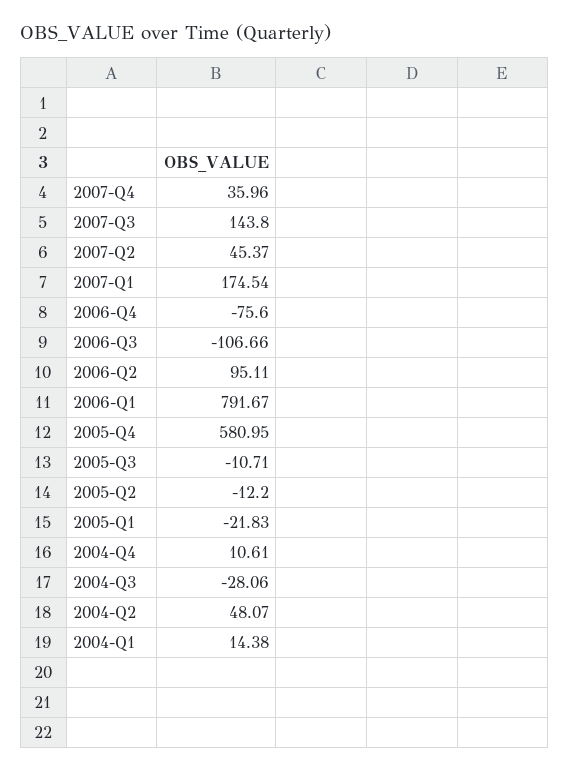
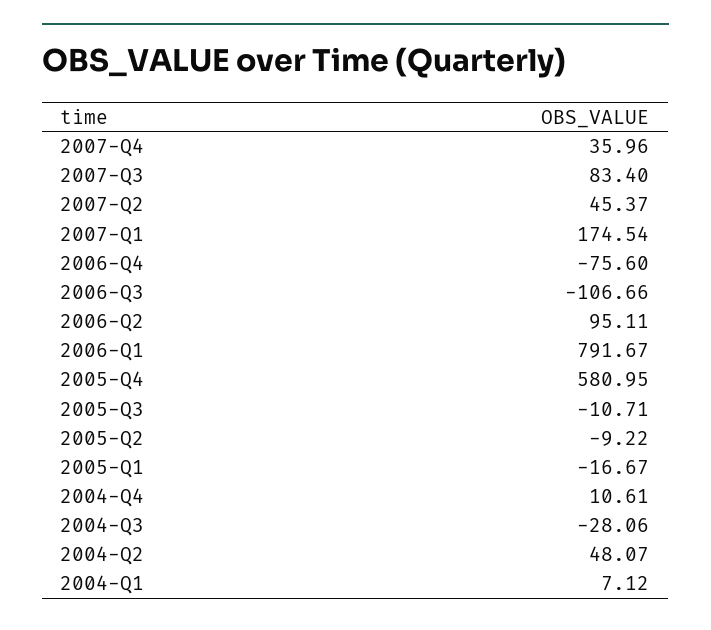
  {
    "2007-Q4": 35.96,
-   "2007-Q3": 143.8,
+   "2007-Q3": 83.4,
    "2007-Q2": 45.37,
    "2007-Q1": 174.54,
    "2006-Q4": -75.6,
    "2006-Q3": -106.66,
    "2006-Q2": 95.11,
    "2006-Q1": 791.67,
    "2005-Q4": 580.95,
    "2005-Q3": -10.71,
-   "2005-Q2": -12.2,
+   "2005-Q2": -9.22,
-   "2005-Q1": -21.83,
+   "2005-Q1": -16.67,
    "2004-Q4": 10.61,
    "2004-Q3": -28.06,
    "2004-Q2": 48.07,
-   "2004-Q1": 14.38
+   "2004-Q1": 7.12
  }

